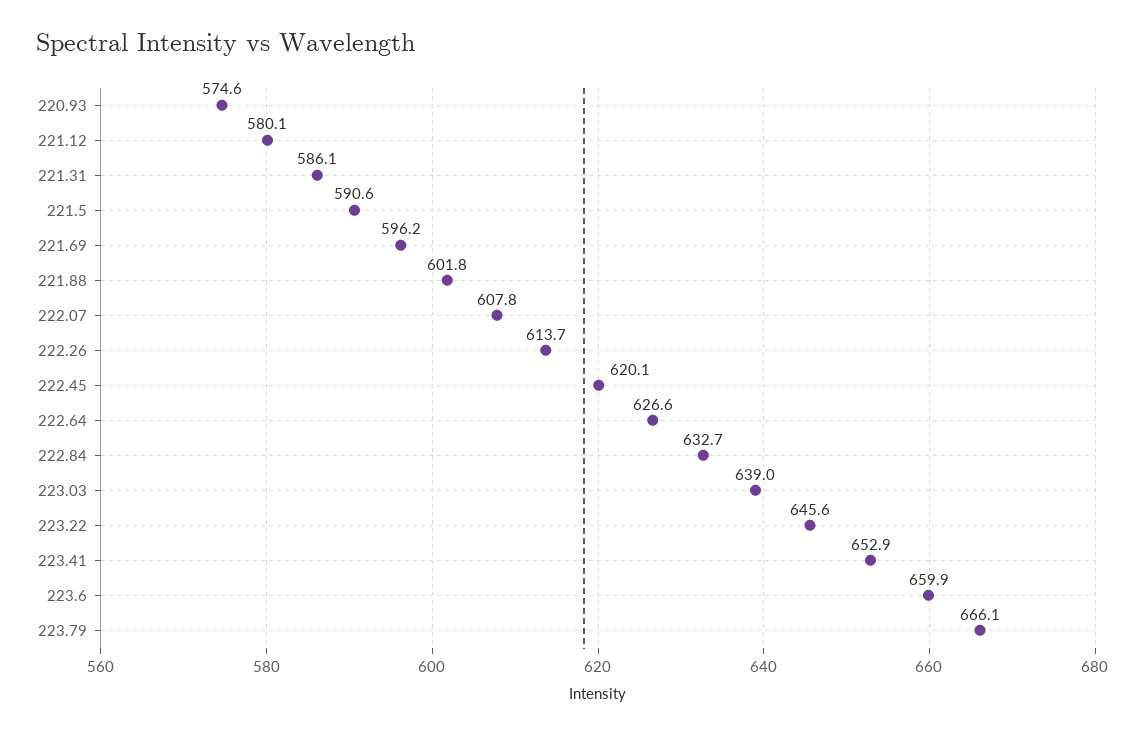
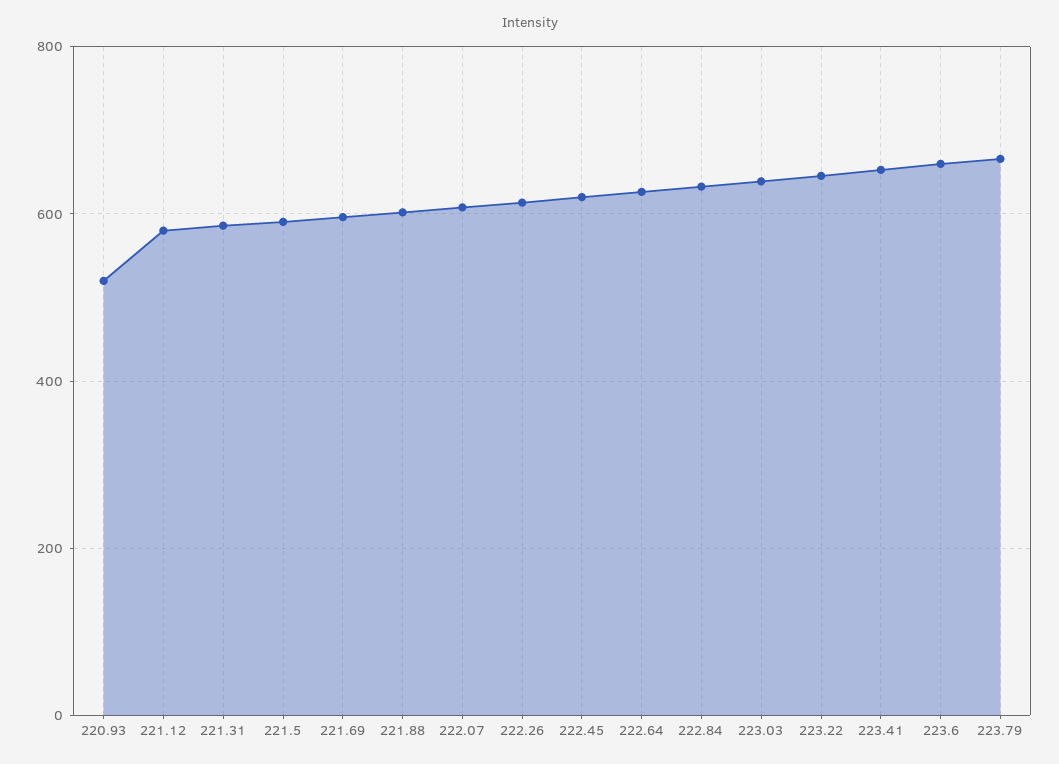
  {
-   "220.93": 574.6,
+   "220.93": 520,
    "221.12": 580.1,
    "221.31": 586.1,
    "221.5": 590.6,
    "221.69": 596.2,
    "221.88": 601.8,
    "222.07": 607.8,
    "222.26": 613.7,
    "222.45": 620.1,
    "222.64": 626.6,
    "222.84": 632.7,
    "223.03": 639,
    "223.22": 645.6,
    "223.41": 652.9,
    "223.6": 659.9,
    "223.79": 666.1
  }

